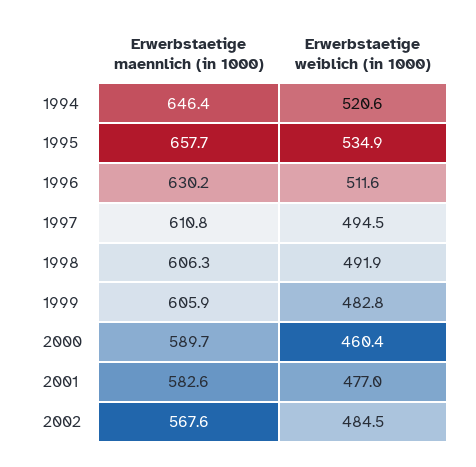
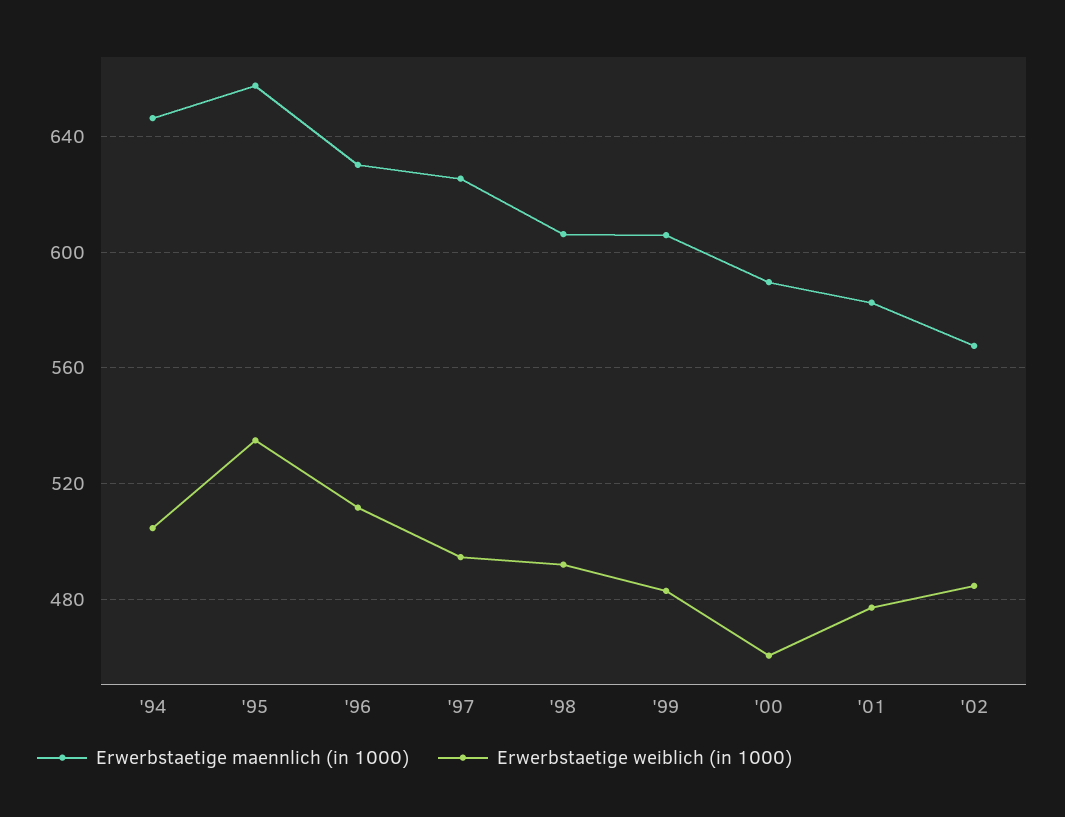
  {
    "Erwerbstaetige maennlich (in 1000)": {
      "1994": 646.4,
      "1995": 657.7,
      "1996": 630.2,
-     "1997": 610.8,
+     "1997": 625,
      "1998": 606.3,
      "1999": 605.9,
      "2000": 589.7,
      "2001": 582.6,
      "2002": 567.6
    },
    "Erwerbstaetige weiblich (in 1000)": {
-     "1994": 520.6,
+     "1994": 505,
      "1995": 534.9,
      "1996": 511.6,
      "1997": 494.5,
      "1998": 491.9,
      "1999": 482.8,
      "2000": 460.4,
      "2001": 477,
      "2002": 484.5
    }
  }

